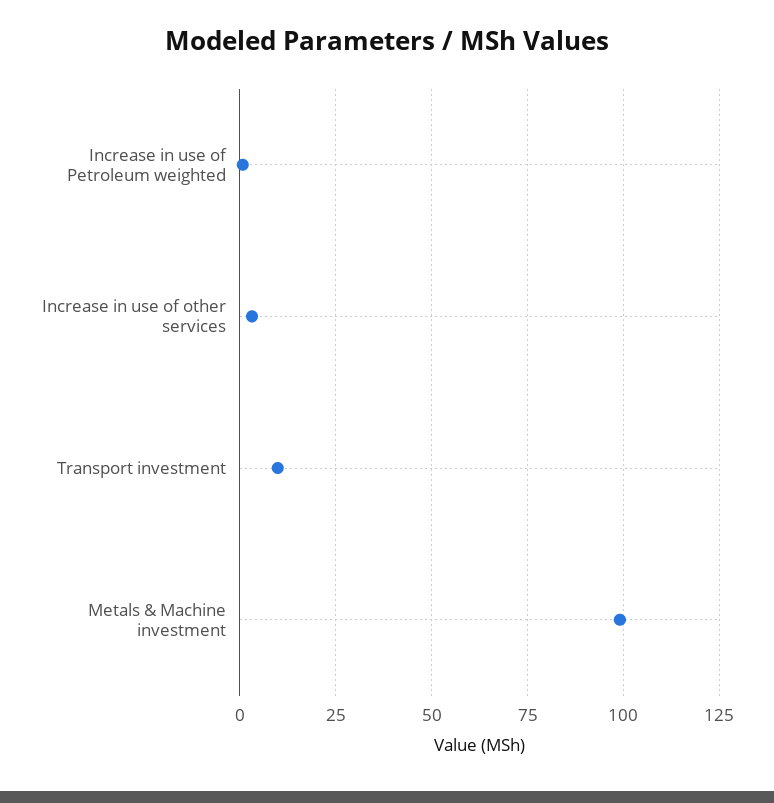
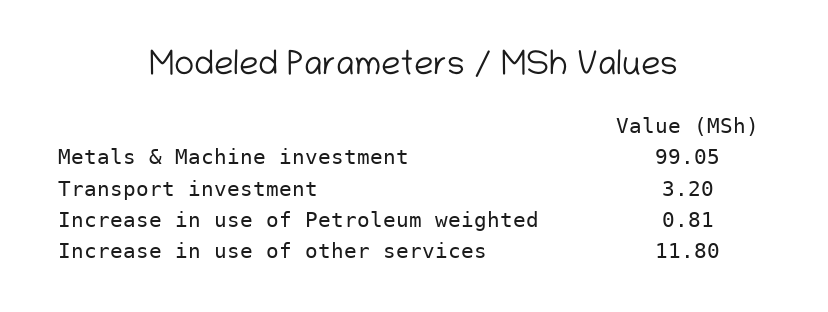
  {
    "Increase in use of Petroleum weighted": 0.81,
-   "Increase in use of other services": 2.5,
+   "Increase in use of other services": 11.8,
-   "Transport investment": 10,
+   "Transport investment": 3.2,
    "Metals & Machine investment": 99.05
  }

